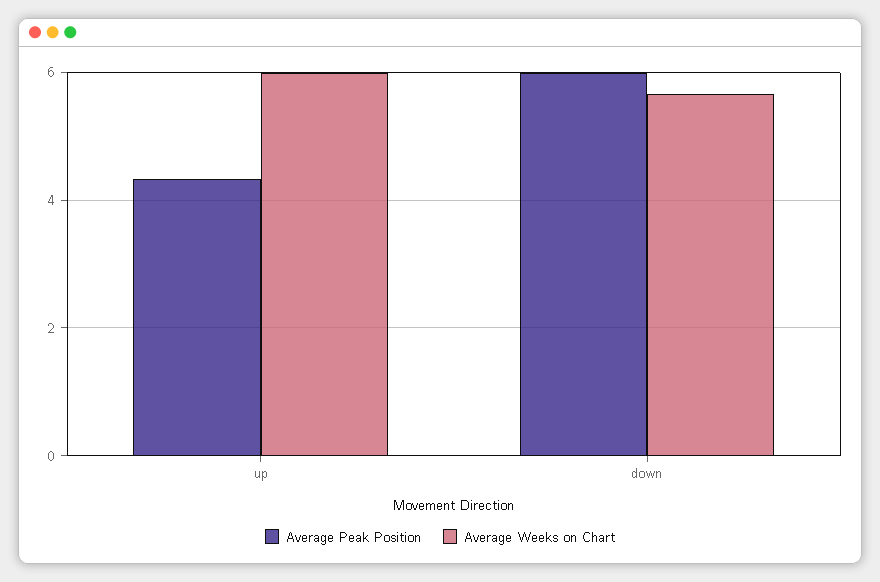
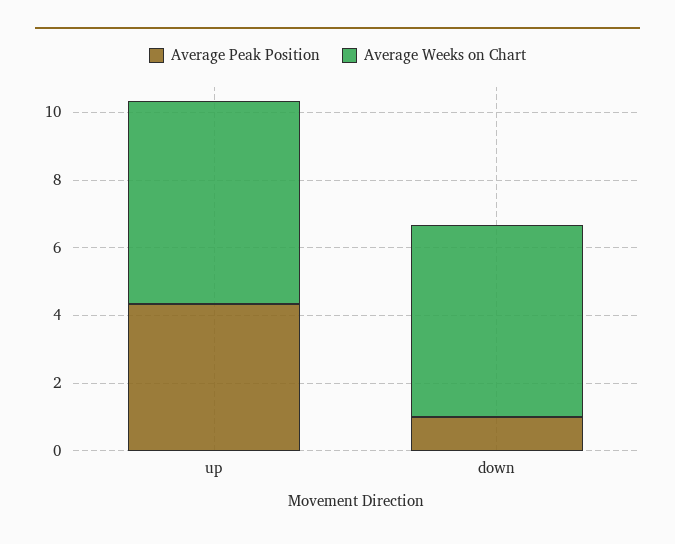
  {
    "Average Peak Position": {
      "up": 4.4,
-     "down": 6
+     "down": 1
    },
    "Average Weeks on Chart": {
      "up": 6,
      "down": 5.6
    }
  }

